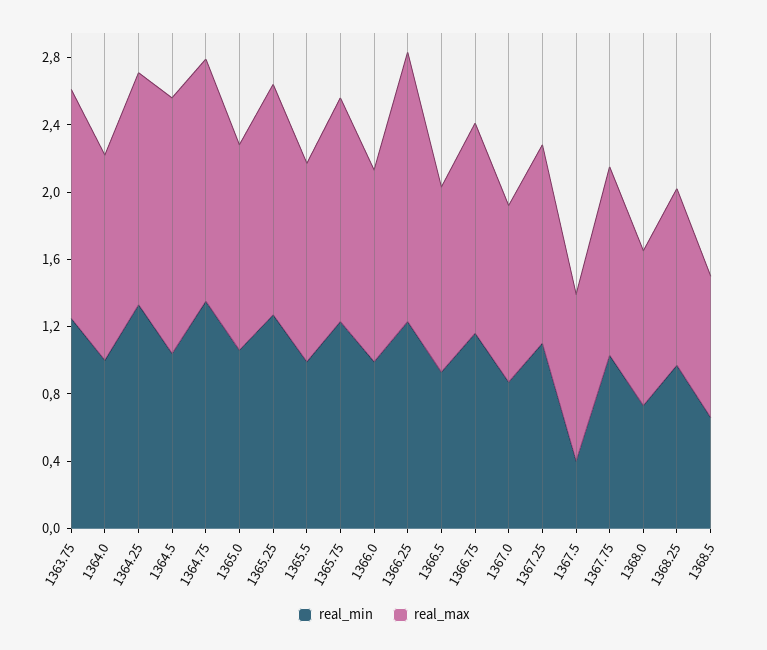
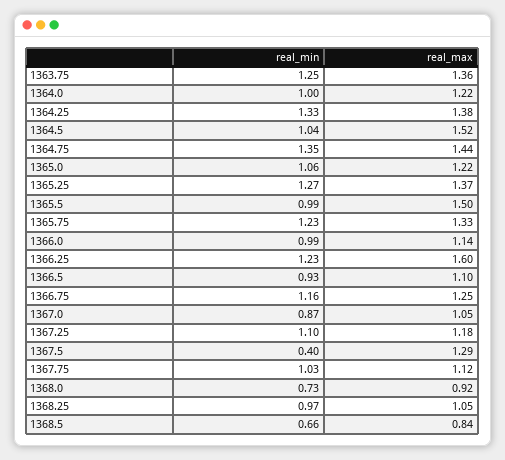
  {
    "real_min": {
      "1363.75": 1.25,
      "1364.0": 1,
      "1364.25": 1.33,
      "1364.5": 1.04,
      "1364.75": 1.35,
      "1365.0": 1.06,
      "1365.25": 1.27,
      "1365.5": 0.99,
      "1365.75": 1.23,
      "1366.0": 0.99,
      "1366.25": 1.23,
      "1366.5": 0.93,
      "1366.75": 1.16,
      "1367.0": 0.87,
      "1367.25": 1.1,
      "1367.5": 0.4,
      "1367.75": 1.03,
      "1368.0": 0.73,
      "1368.25": 0.97,
      "1368.5": 0.66
    },
    "real_max": {
      "1363.75": 1.36,
      "1364.0": 1.22,
      "1364.25": 1.38,
      "1364.5": 1.52,
      "1364.75": 1.44,
      "1365.0": 1.22,
      "1365.25": 1.37,
-     "1365.5": 1.2,
+     "1365.5": 1.5,
      "1365.75": 1.33,
      "1366.0": 1.14,
      "1366.25": 1.6,
      "1366.5": 1.1,
      "1366.75": 1.25,
      "1367.0": 1.05,
      "1367.25": 1.18,
-     "1367.5": 1,
+     "1367.5": 1.29,
      "1367.75": 1.12,
      "1368.0": 0.92,
      "1368.25": 1.05,
      "1368.5": 0.84
    }
  }

